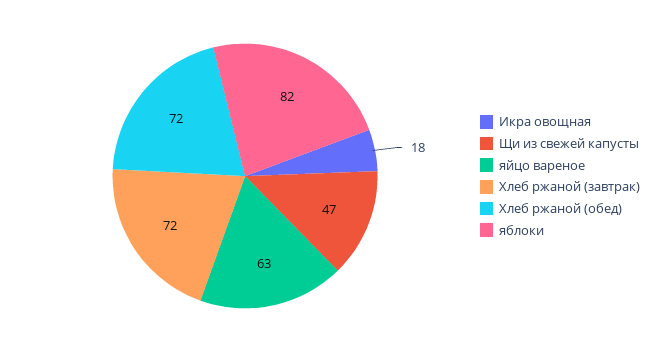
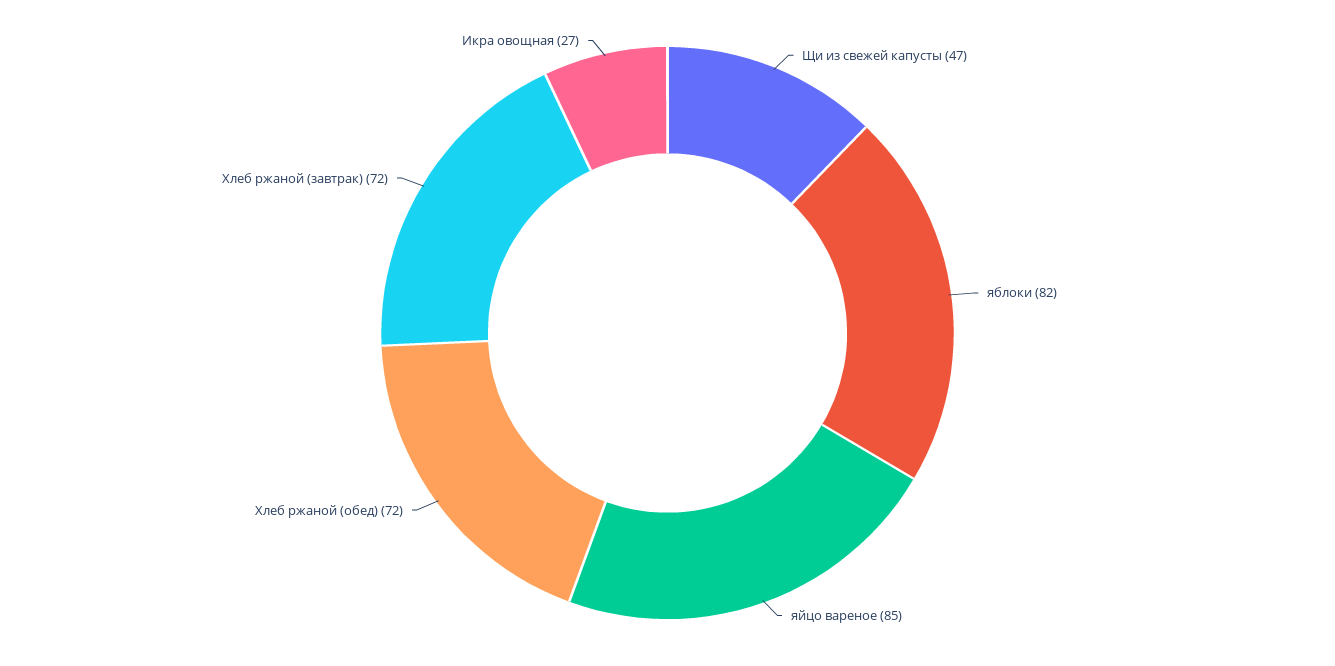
  {
-   "Икра овощная": 18,
+   "Икра овощная": 27,
    "Щи из свежей капусты": 47,
-   "яйцо вареное": 63,
+   "яйцо вареное": 85,
    "Хлеб ржаной (завтрак)": 72,
    "Хлеб ржаной (обед)": 72,
    "яблоки": 82
  }

